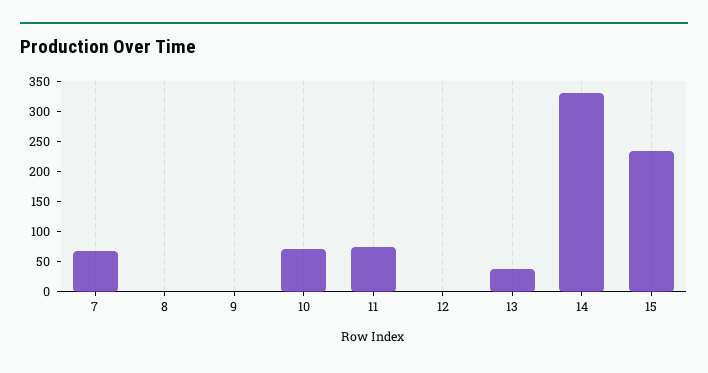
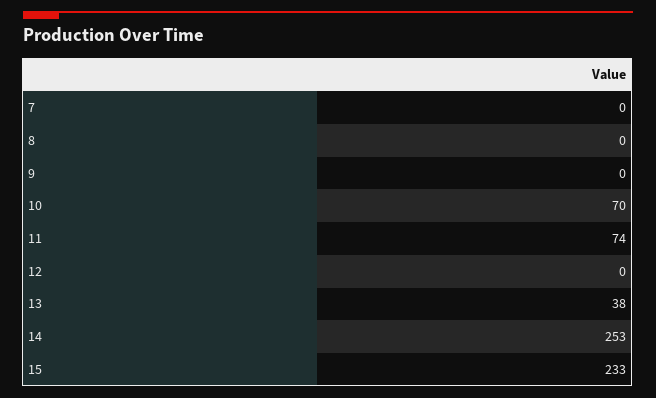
  {
-   "7": 75,
+   "7": 0,
    "8": 0,
    "9": 0,
    "10": 70,
    "11": 74,
    "12": 0,
    "13": 38,
-   "14": 325,
+   "14": 253,
    "15": 233
  }

